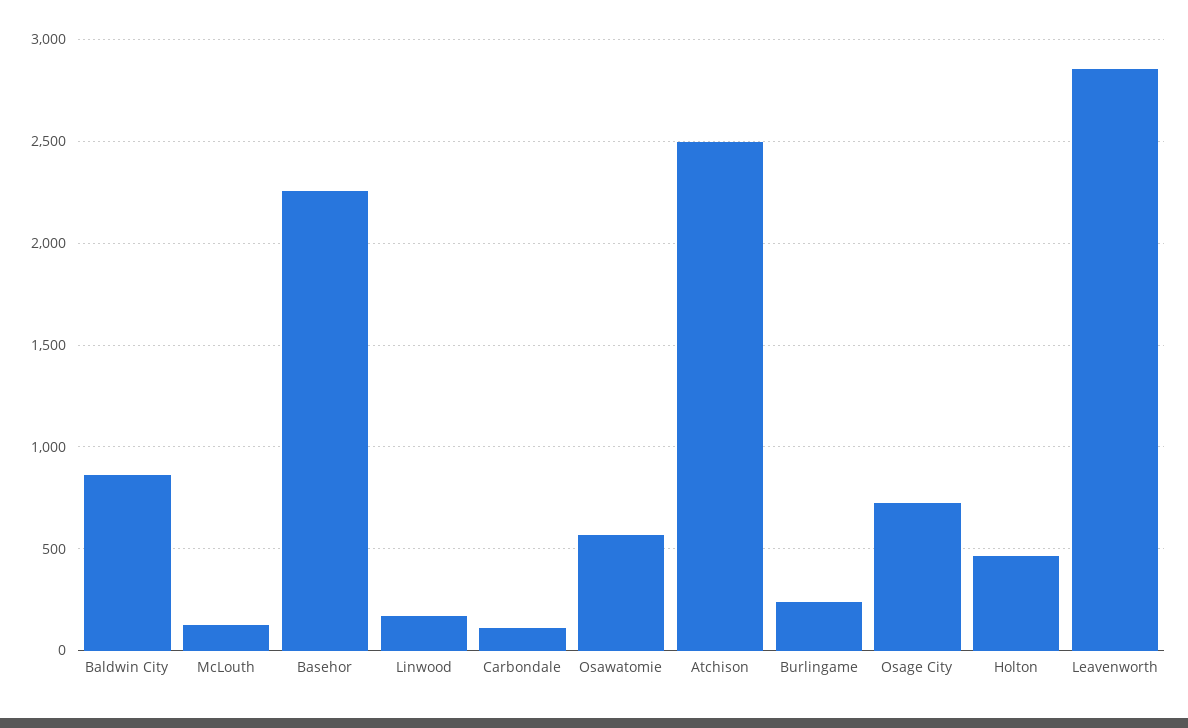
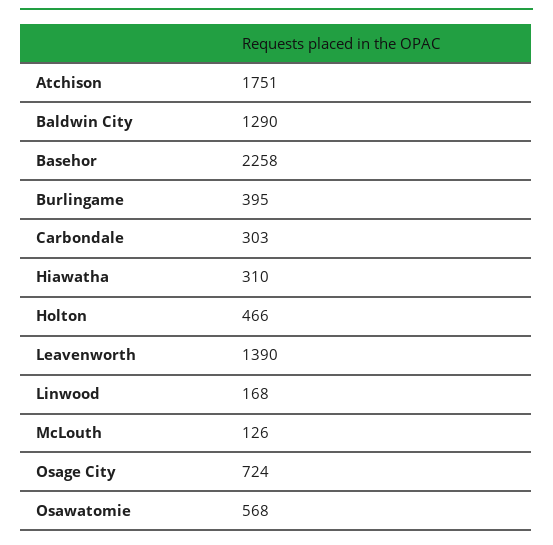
  {
-   "Baldwin City": 850,
+   "Baldwin City": 1290,
    "McLouth": 126,
    "Basehor": 2258,
    "Linwood": 168,
-   "Carbondale": 100,
+   "Carbondale": 303,
    "Osawatomie": 568,
-   "Atchison": 2500,
+   "Atchison": 1751,
-   "Burlingame": 250,
+   "Burlingame": 395,
    "Osage City": 724,
    "Holton": 466,
-   "Leavenworth": 2850
+   "Leavenworth": 1390,
+   "Hiawatha": 310
  }

